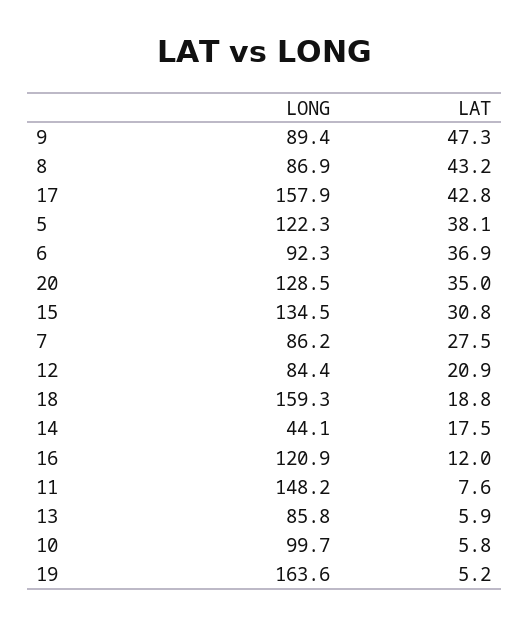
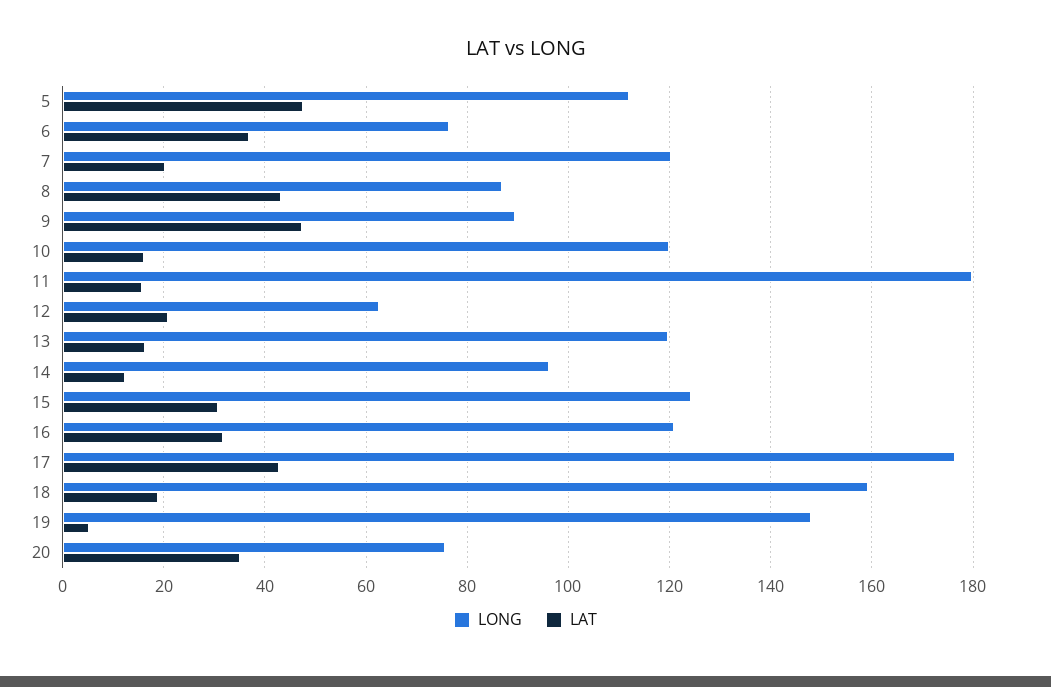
  {
    "LONG": {
      "9": 89.4,
      "8": 86.9,
-     "17": 157.9,
+     "17": 176,
-     "5": 122.3,
+     "5": 112,
-     "6": 92.3,
+     "6": 76,
-     "20": 128.5,
+     "20": 76,
-     "15": 134.5,
+     "15": 124,
-     "7": 86.2,
+     "7": 120,
-     "12": 84.4,
+     "12": 62,
      "18": 159.3,
-     "14": 44.1,
+     "14": 96,
      "16": 120.9,
-     "11": 148.2,
+     "11": 180,
-     "13": 85.8,
+     "13": 120,
-     "10": 99.7,
+     "10": 120,
-     "19": 163.6
+     "19": 148
    },
    "LAT": {
      "9": 47.3,
      "8": 43.2,
      "17": 42.8,
-     "5": 38.1,
+     "5": 48,
      "6": 36.9,
      "20": 35,
      "15": 30.8,
-     "7": 27.5,
+     "7": 20,
      "12": 20.9,
      "18": 18.8,
-     "14": 17.5,
+     "14": 12,
-     "16": 12,
+     "16": 32,
-     "11": 7.6,
+     "11": 16,
-     "13": 5.9,
+     "13": 16,
-     "10": 5.8,
+     "10": 16,
      "19": 5.2
    }
  }

